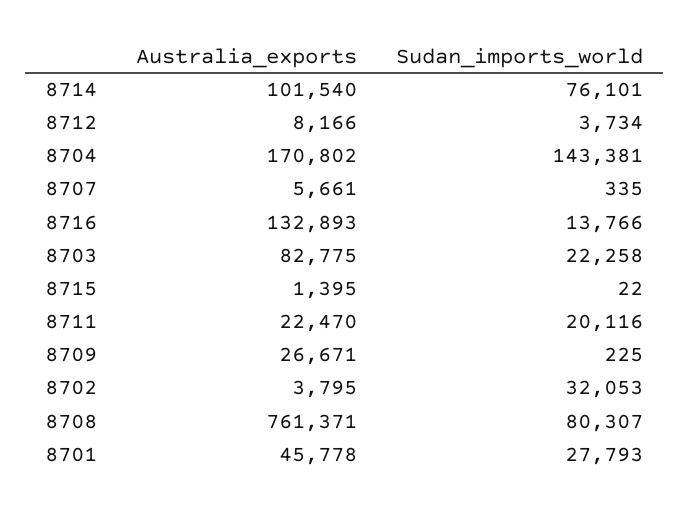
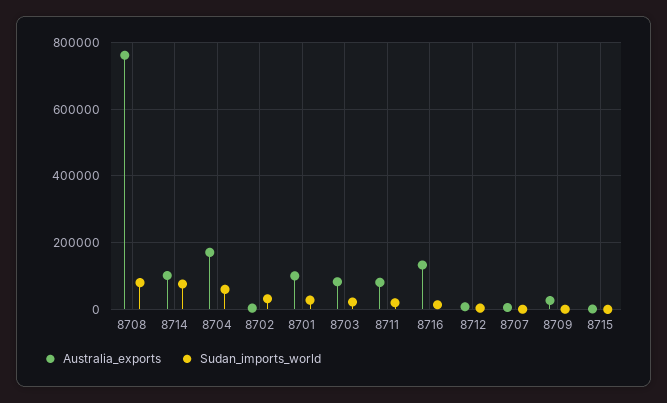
  {
    "Australia_exports": {
      "8714": 101540,
      "8712": 8166,
      "8704": 170802,
      "8707": 5661,
      "8716": 132893,
      "8703": 82775,
      "8715": 1395,
-     "8711": 22470,
+     "8711": 80000,
      "8709": 26671,
      "8702": 3795,
      "8708": 761371,
-     "8701": 45778
+     "8701": 100000
    },
    "Sudan_imports_world": {
      "8714": 76101,
      "8712": 3734,
-     "8704": 143381,
+     "8704": 60000,
      "8707": 335,
      "8716": 13766,
      "8703": 22258,
      "8715": 22,
      "8711": 20116,
      "8709": 225,
      "8702": 32053,
      "8708": 80307,
      "8701": 27793
    }
  }

